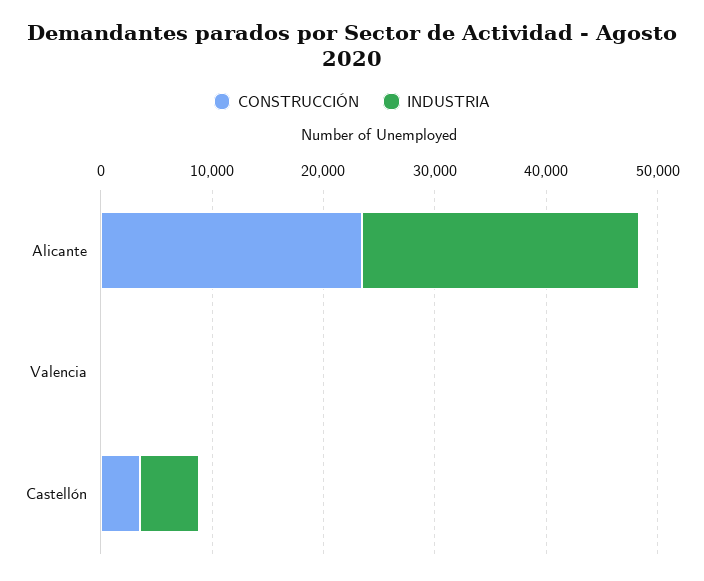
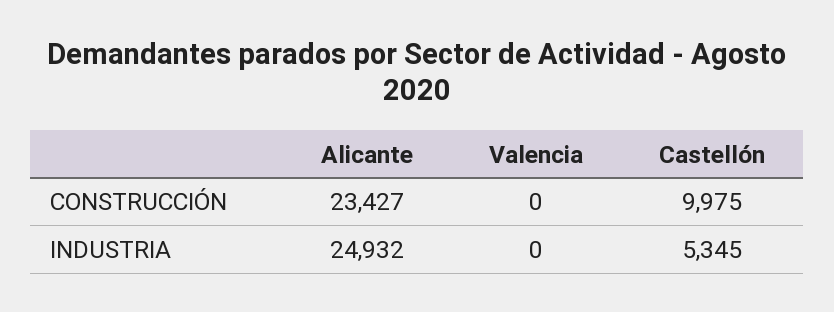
  {
    "CONSTRUCCIÓN": {
      "Alicante": 23427,
      "Valencia": 0,
-     "Castellón": 4000
+     "Castellón": 9975
    },
    "INDUSTRIA": {
      "Alicante": 24932,
      "Valencia": 0,
      "Castellón": 5345
    }
  }

